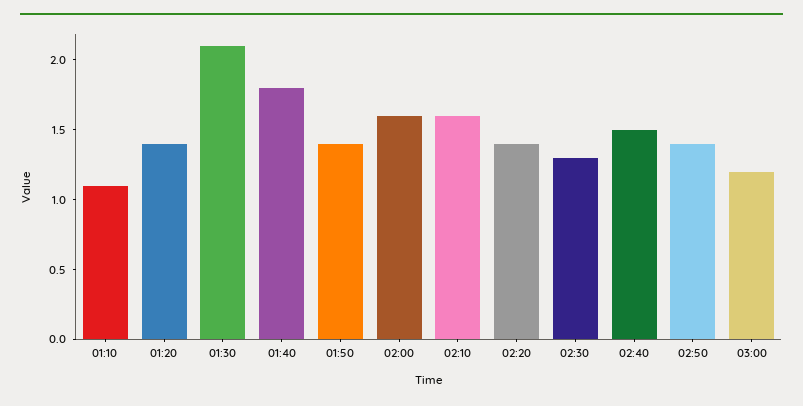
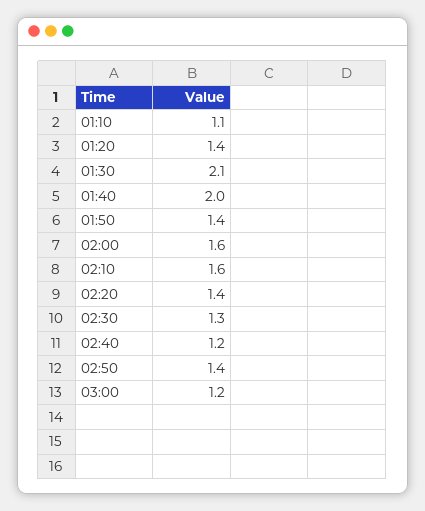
  {
    "01:10": 1.1,
    "01:20": 1.4,
    "01:30": 2.1,
-   "01:40": 1.8,
+   "01:40": 2,
    "01:50": 1.4,
    "02:00": 1.6,
    "02:10": 1.6,
    "02:20": 1.4,
    "02:30": 1.3,
-   "02:40": 1.5,
+   "02:40": 1.2,
    "02:50": 1.4,
    "03:00": 1.2
  }

